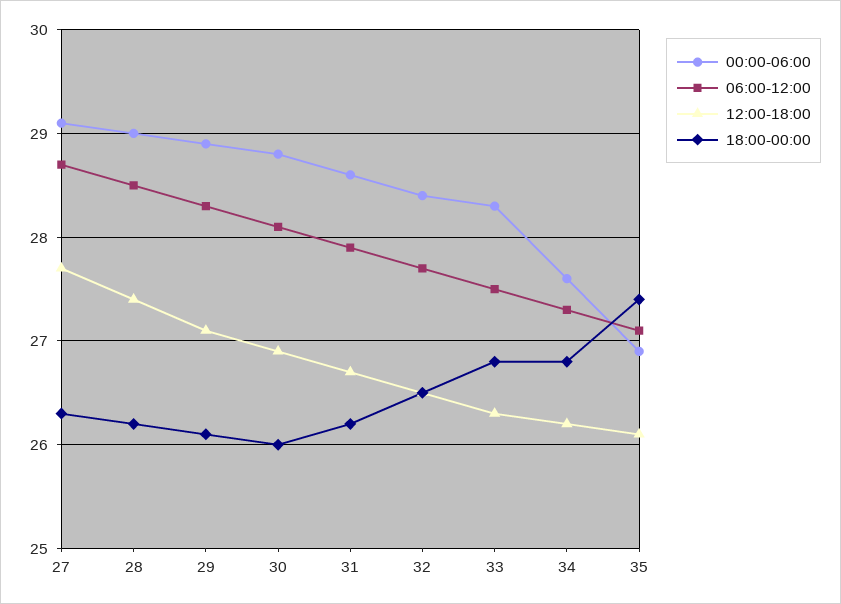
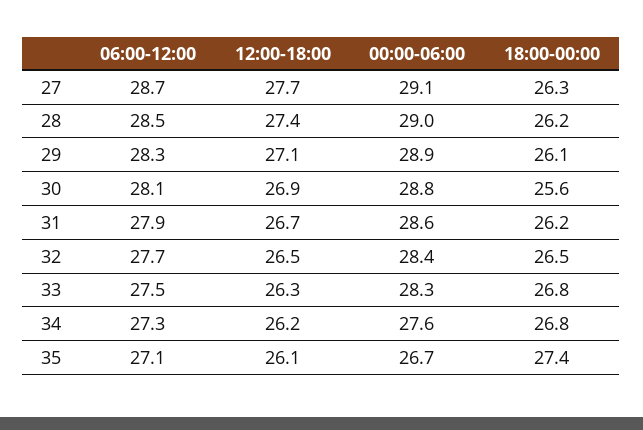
  {
    "00:00-06:00": {
      "27": 29.1,
      "28": 29,
      "29": 28.9,
      "30": 28.8,
      "31": 28.6,
      "32": 28.4,
      "33": 28.3,
      "34": 27.6,
-     "35": 26.9
+     "35": 26.7
    },
    "06:00-12:00": {
      "27": 28.7,
      "28": 28.5,
      "29": 28.3,
      "30": 28.1,
      "31": 27.9,
      "32": 27.7,
      "33": 27.5,
      "34": 27.3,
      "35": 27.1
    },
    "12:00-18:00": {
      "27": 27.7,
      "28": 27.4,
      "29": 27.1,
      "30": 26.9,
      "31": 26.7,
      "32": 26.5,
      "33": 26.3,
      "34": 26.2,
      "35": 26.1
    },
    "18:00-00:00": {
      "27": 26.3,
      "28": 26.2,
      "29": 26.1,
-     "30": 26,
+     "30": 25.6,
      "31": 26.2,
      "32": 26.5,
      "33": 26.8,
      "34": 26.8,
      "35": 27.4
    }
  }

